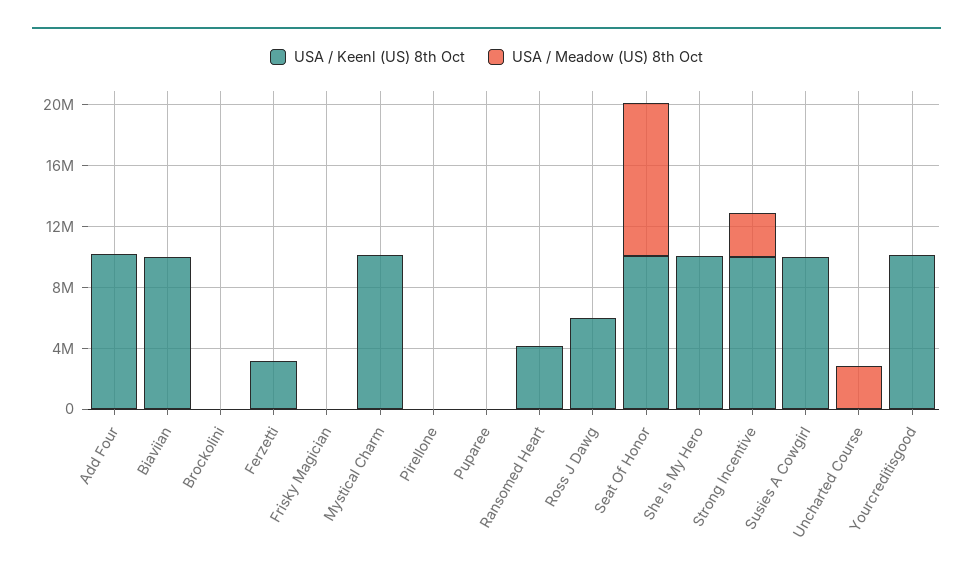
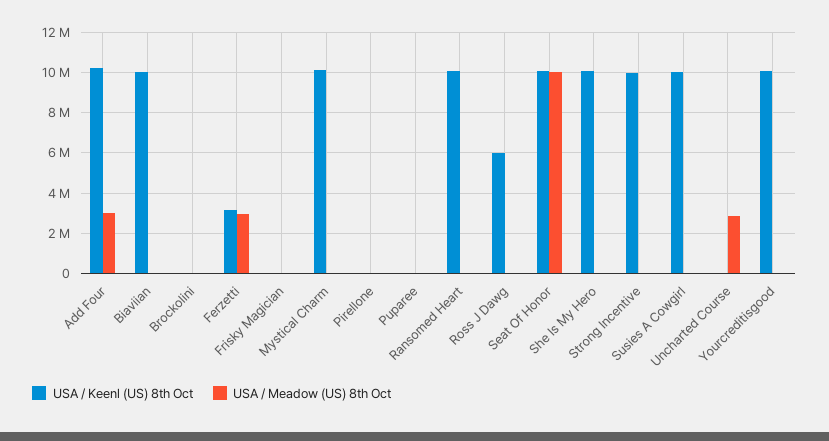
  {
    "USA / Keenl (US) 8th Oct": {
      "Add Four": 10000000,
      "Biaviian": 10000000,
      "Brockolini": 0,
      "Ferzetti": 3000000,
      "Frisky Magician": 0,
      "Mystical Charm": 10000000,
      "Pirellone": 0,
      "Puparee": 0,
-     "Ransomed Heart": 4000000,
+     "Ransomed Heart": 10000000,
      "Ross J Dawg": 6000000,
      "Seat Of Honor": 10000000,
      "She Is My Hero": 10000000,
      "Strong Incentive": 10000000,
      "Susies A Cowgirl": 10000000,
      "Uncharted Course": 0,
      "Yourcreditisgood": 10000000
    },
    "USA / Meadow (US) 8th Oct": {
-     "Add Four": 0,
+     "Add Four": 3000000,
      "Biaviian": 0,
      "Brockolini": 0,
-     "Ferzetti": 0,
+     "Ferzetti": 3000000,
      "Frisky Magician": 0,
      "Mystical Charm": 0,
      "Pirellone": 0,
      "Puparee": 0,
      "Ransomed Heart": 0,
      "Ross J Dawg": 0,
      "Seat Of Honor": 10000000,
      "She Is My Hero": 0,
-     "Strong Incentive": 3000000,
+     "Strong Incentive": 0,
      "Susies A Cowgirl": 0,
      "Uncharted Course": 3000000,
      "Yourcreditisgood": 0
    }
  }

